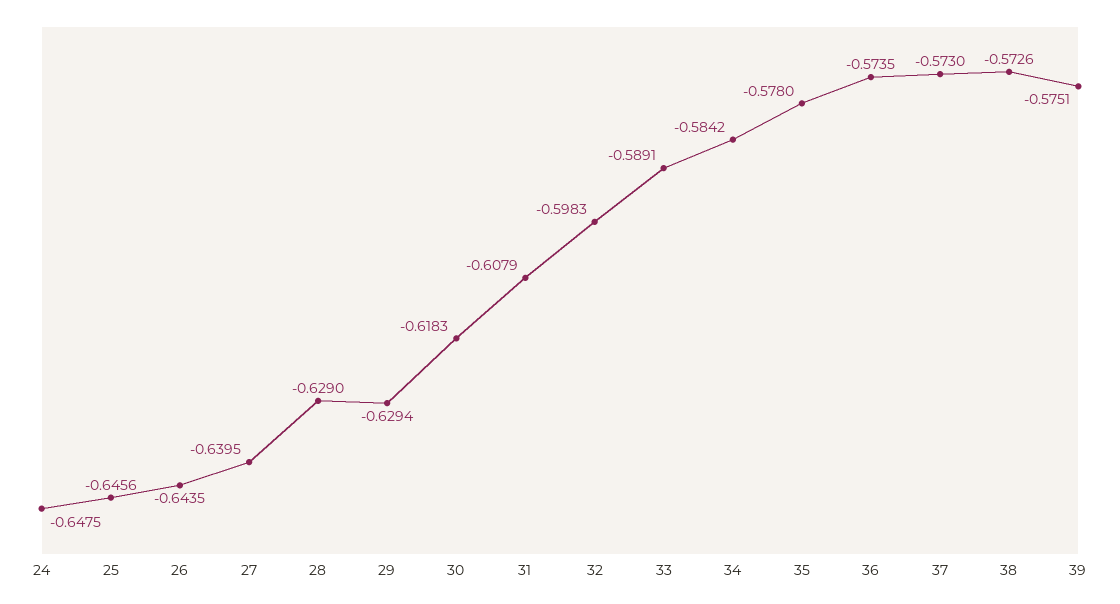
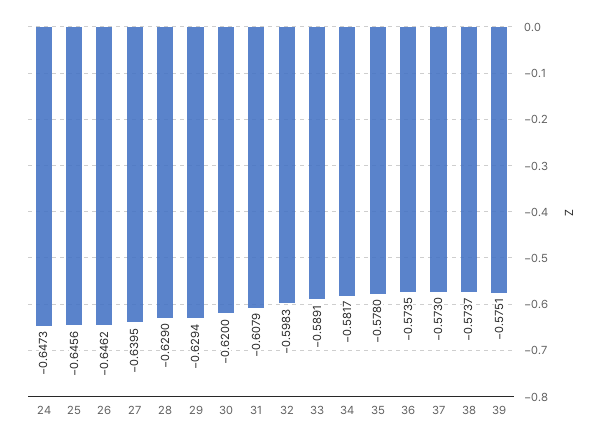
  {
-   "24": -0.6475,
+   "24": -0.6473,
    "25": -0.6456,
-   "26": -0.6435,
+   "26": -0.6462,
    "27": -0.6395,
    "28": -0.629,
    "29": -0.6294,
-   "30": -0.6183,
+   "30": -0.62,
    "31": -0.6079,
    "32": -0.5983,
    "33": -0.5891,
-   "34": -0.5842,
+   "34": -0.5817,
    "35": -0.578,
    "36": -0.5735,
    "37": -0.573,
-   "38": -0.5726,
+   "38": -0.5737,
    "39": -0.5751
  }

